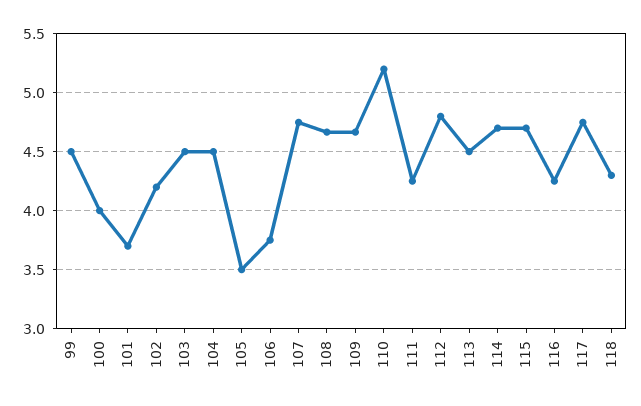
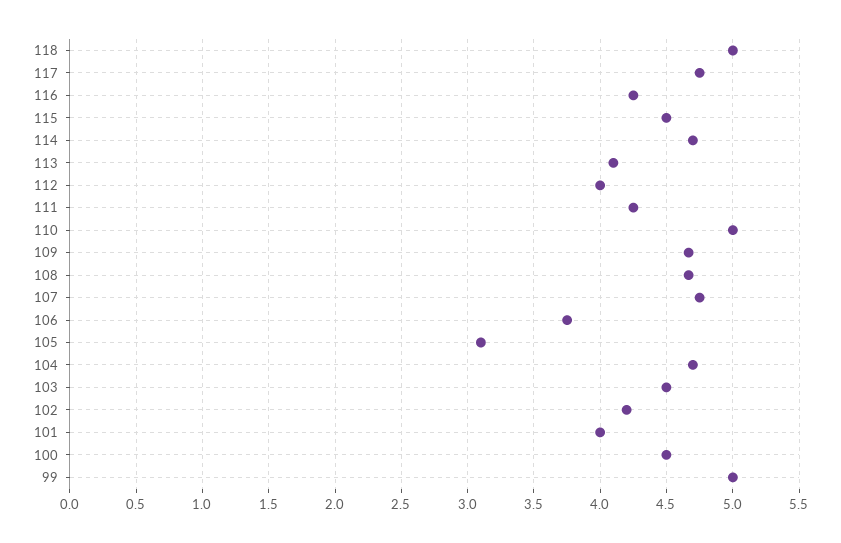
  {
-   "99": 4.5,
+   "99": 5,
-   "100": 4,
+   "100": 4.5,
-   "101": 3.7,
+   "101": 4,
    "102": 4.2,
    "103": 4.5,
-   "104": 4.5,
+   "104": 4.7,
-   "105": 3.5,
+   "105": 3.1,
    "106": 3.75,
    "107": 4.75,
    "108": 4.65,
    "109": 4.65,
-   "110": 5.2,
+   "110": 5,
    "111": 4.25,
-   "112": 4.8,
+   "112": 4,
-   "113": 4.5,
+   "113": 4.1,
    "114": 4.7,
-   "115": 4.7,
+   "115": 4.5,
    "116": 4.25,
    "117": 4.75,
-   "118": 4.3
+   "118": 5
  }

